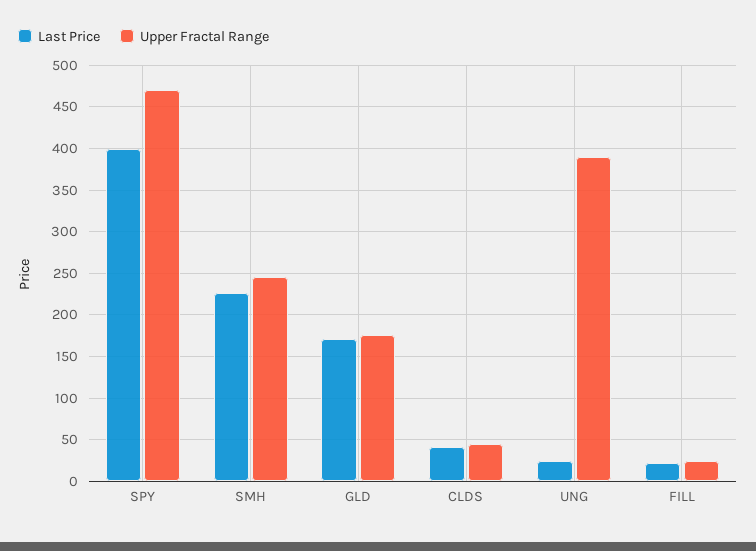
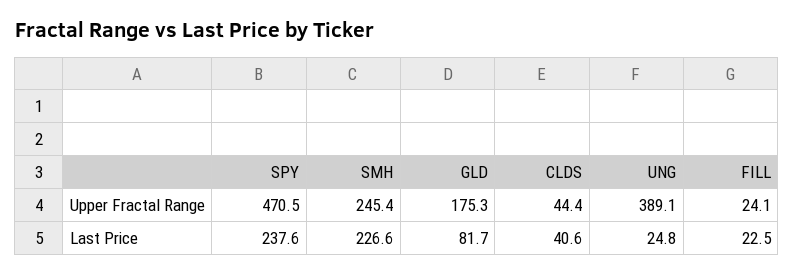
  {
    "Last Price": {
-     "SPY": 400,
+     "SPY": 237.6,
      "SMH": 226.6,
-     "GLD": 170,
+     "GLD": 81.7,
      "CLDS": 40.6,
      "UNG": 24.8,
      "FILL": 22.5
    },
    "Upper Fractal Range": {
      "SPY": 470.5,
      "SMH": 245.4,
      "GLD": 175.3,
      "CLDS": 44.4,
      "UNG": 389.1,
      "FILL": 24.1
    }
  }

